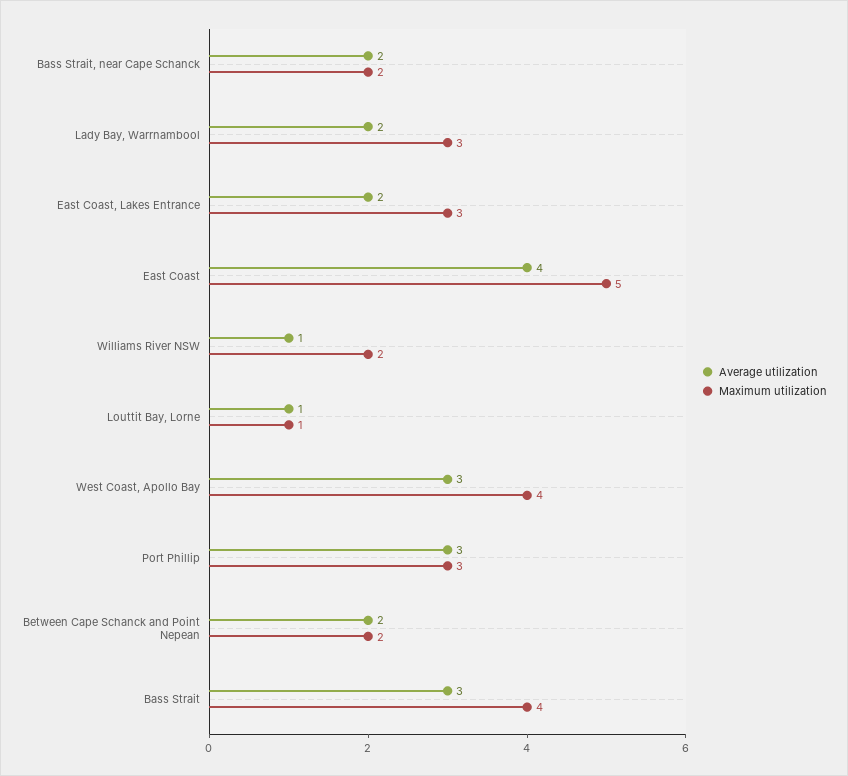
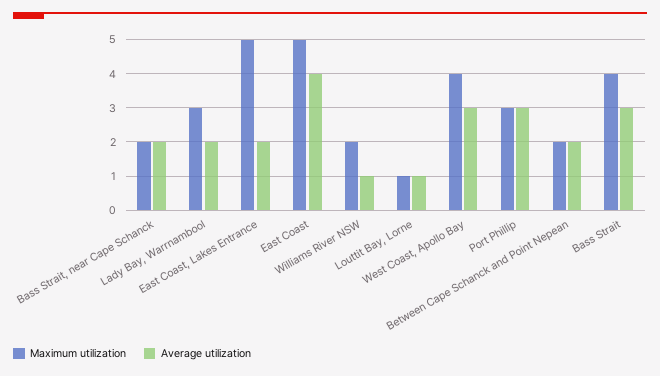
  {
    "Average utilization": {
      "Bass Strait, near Cape Schanck": 2,
      "Lady Bay, Warrnambool": 2,
      "East Coast, Lakes Entrance": 2,
      "East Coast": 4,
      "Williams River NSW": 1,
      "Louttit Bay, Lorne": 1,
      "West Coast, Apollo Bay": 3,
      "Port Phillip": 3,
      "Between Cape Schanck and Point Nepean": 2,
      "Bass Strait": 3
    },
    "Maximum utilization": {
      "Bass Strait, near Cape Schanck": 2,
      "Lady Bay, Warrnambool": 3,
-     "East Coast, Lakes Entrance": 3,
+     "East Coast, Lakes Entrance": 5,
      "East Coast": 5,
      "Williams River NSW": 2,
      "Louttit Bay, Lorne": 1,
      "West Coast, Apollo Bay": 4,
      "Port Phillip": 3,
      "Between Cape Schanck and Point Nepean": 2,
      "Bass Strait": 4
    }
  }

